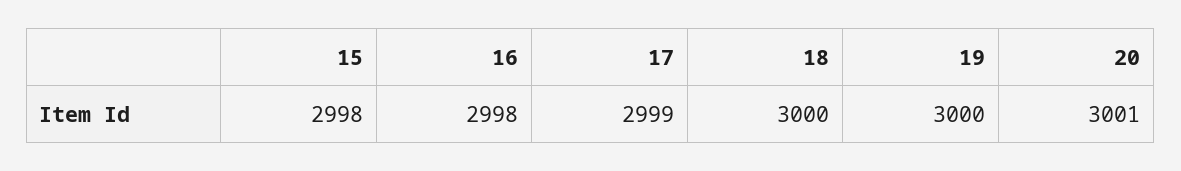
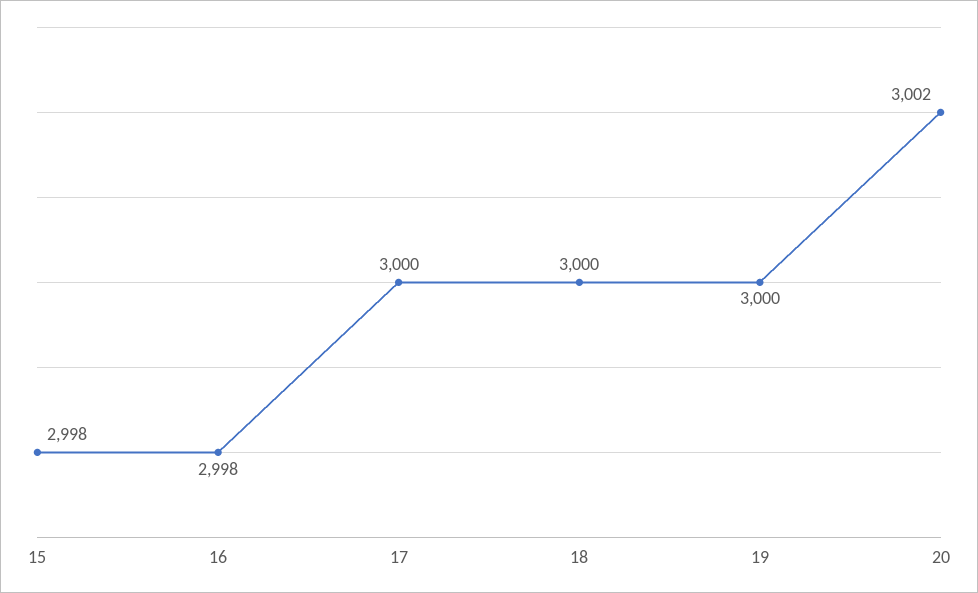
  {
    "15": 2998,
    "16": 2998,
-   "17": 2999,
+   "17": 3000,
    "18": 3000,
    "19": 3000,
-   "20": 3001
+   "20": 3002
  }

